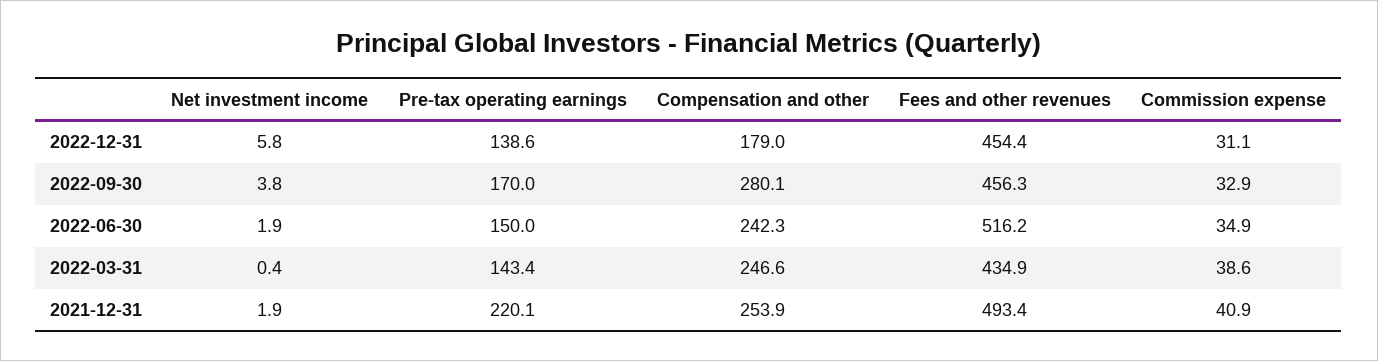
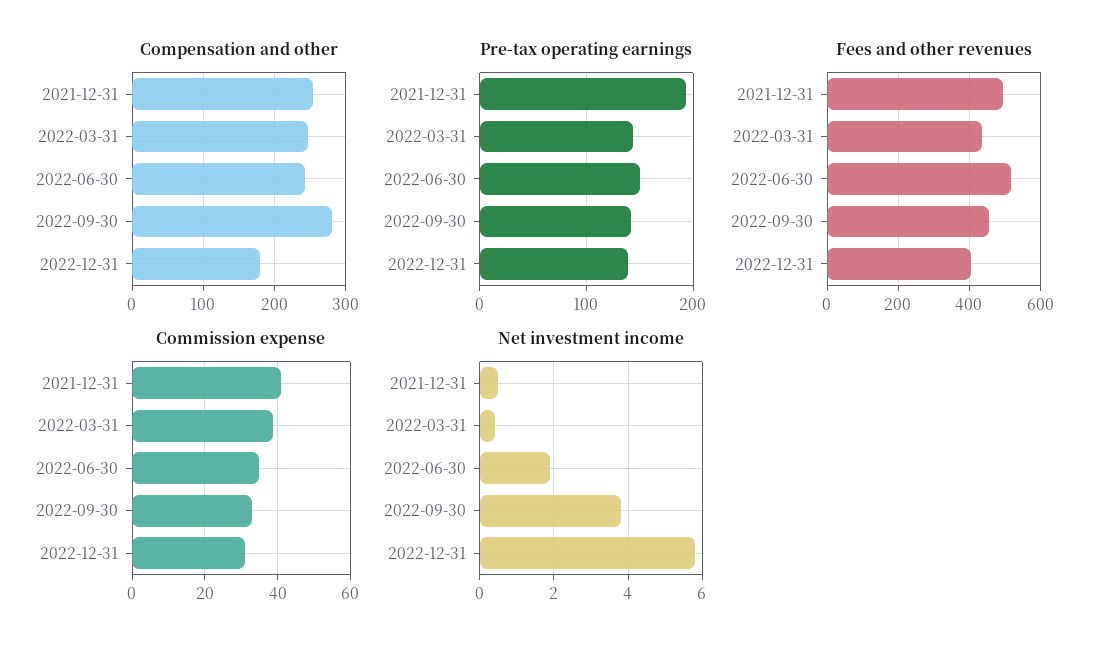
  {
    "Net investment income": {
      "2022-12-31": 5.8,
      "2022-09-30": 3.8,
      "2022-06-30": 1.9,
      "2022-03-31": 0.4,
-     "2021-12-31": 1.9
+     "2021-12-31": 0.5
    },
    "Pre-tax operating earnings": {
      "2022-12-31": 138.6,
-     "2022-09-30": 170,
+     "2022-09-30": 140,
      "2022-06-30": 150,
      "2022-03-31": 143.4,
-     "2021-12-31": 220.1
+     "2021-12-31": 190
    },
    "Compensation and other": {
      "2022-12-31": 179,
      "2022-09-30": 280.1,
      "2022-06-30": 242.3,
      "2022-03-31": 246.6,
      "2021-12-31": 253.9
    },
    "Fees and other revenues": {
-     "2022-12-31": 454.4,
+     "2022-12-31": 400,
      "2022-09-30": 456.3,
      "2022-06-30": 516.2,
      "2022-03-31": 434.9,
      "2021-12-31": 493.4
    },
    "Commission expense": {
      "2022-12-31": 31.1,
      "2022-09-30": 32.9,
      "2022-06-30": 34.9,
      "2022-03-31": 38.6,
      "2021-12-31": 40.9
    }
  }

